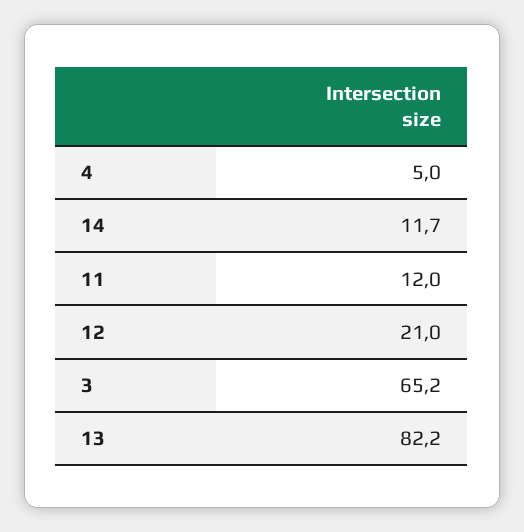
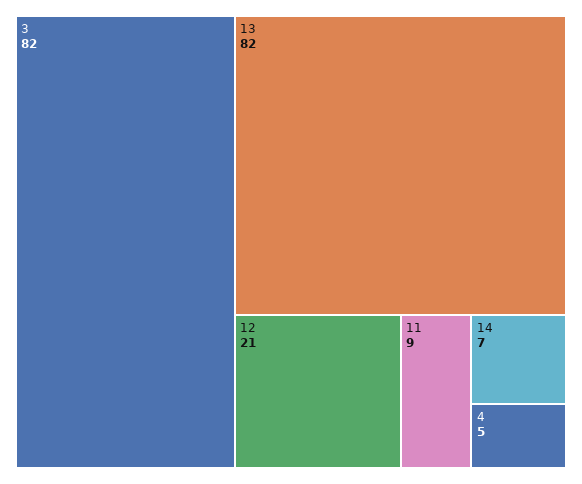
  {
    "4": 5,
-   "14": 11.7,
+   "14": 7,
-   "11": 12,
+   "11": 9,
    "12": 21,
-   "3": 65.2,
+   "3": 82,
    "13": 82.2
  }

